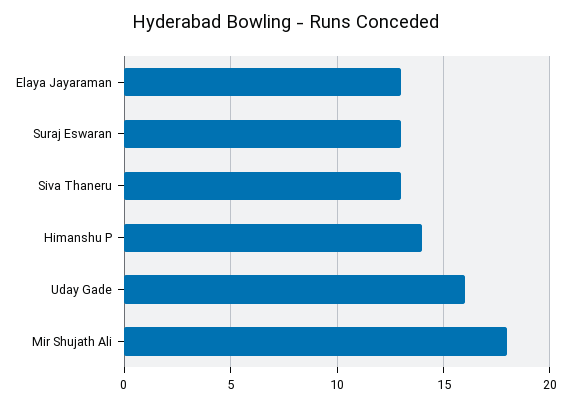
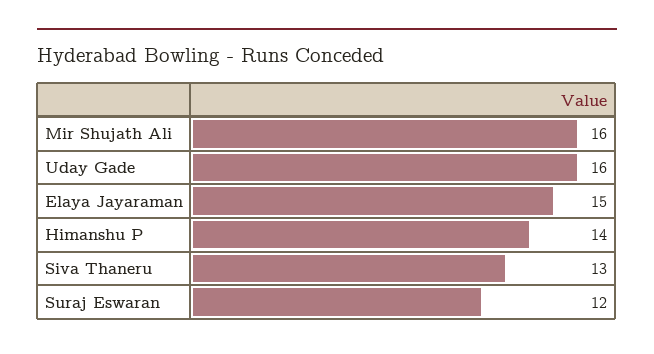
  {
-   "Elaya Jayaraman": 13,
+   "Elaya Jayaraman": 15,
-   "Suraj Eswaran": 13,
+   "Suraj Eswaran": 12,
    "Siva Thaneru": 13,
    "Himanshu P": 14,
    "Uday Gade": 16,
-   "Mir Shujath Ali": 18
+   "Mir Shujath Ali": 16
  }

